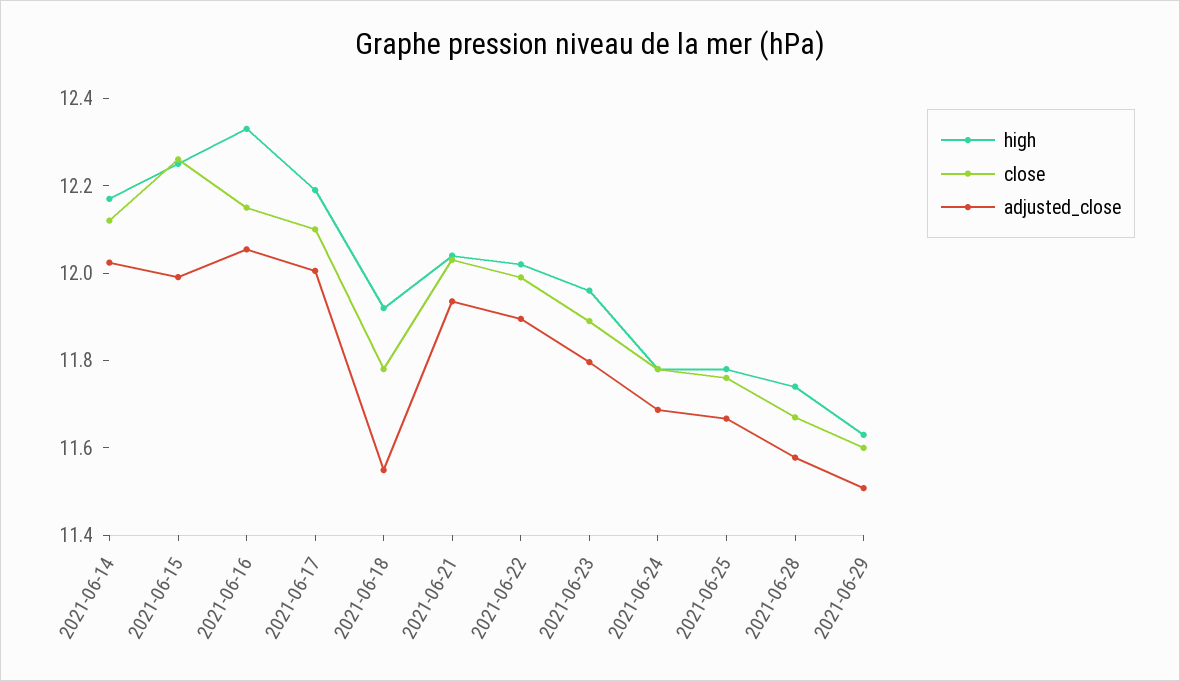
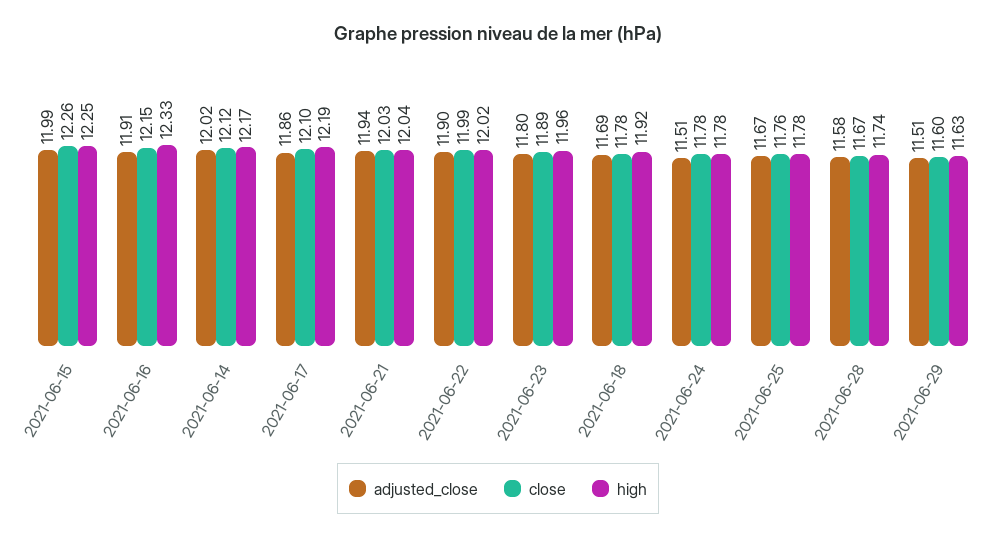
  {
    "high": {
      "2021-06-14": 12.17,
      "2021-06-15": 12.25,
      "2021-06-16": 12.33,
      "2021-06-17": 12.19,
      "2021-06-18": 11.92,
      "2021-06-21": 12.04,
      "2021-06-22": 12.02,
      "2021-06-23": 11.96,
      "2021-06-24": 11.78,
      "2021-06-25": 11.78,
      "2021-06-28": 11.74,
      "2021-06-29": 11.63
    },
    "close": {
      "2021-06-14": 12.12,
      "2021-06-15": 12.26,
      "2021-06-16": 12.15,
      "2021-06-17": 12.1,
      "2021-06-18": 11.78,
      "2021-06-21": 12.03,
      "2021-06-22": 11.99,
      "2021-06-23": 11.89,
      "2021-06-24": 11.78,
      "2021-06-25": 11.76,
      "2021-06-28": 11.67,
      "2021-06-29": 11.6
    },
    "adjusted_close": {
      "2021-06-14": 12.02,
      "2021-06-15": 11.99,
-     "2021-06-16": 12.05,
+     "2021-06-16": 11.91,
-     "2021-06-17": 12,
+     "2021-06-17": 11.86,
-     "2021-06-18": 11.55,
+     "2021-06-18": 11.69,
      "2021-06-21": 11.94,
      "2021-06-22": 11.9,
      "2021-06-23": 11.8,
-     "2021-06-24": 11.7,
+     "2021-06-24": 11.51,
      "2021-06-25": 11.67,
      "2021-06-28": 11.58,
      "2021-06-29": 11.51
    }
  }

